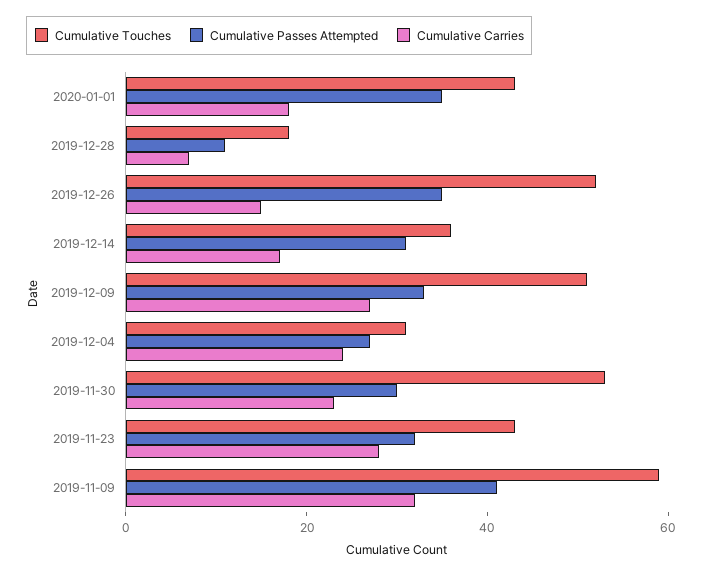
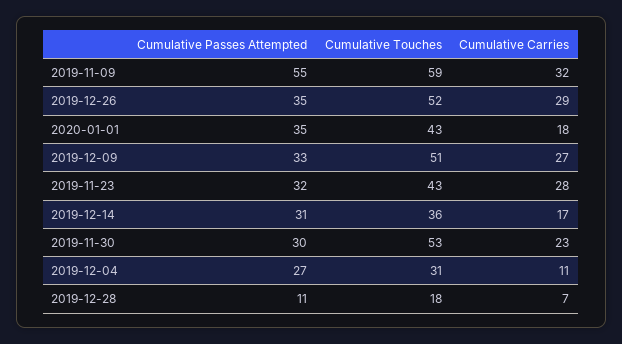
  {
    "Cumulative Touches": {
      "2020-01-01": 43,
      "2019-12-28": 18,
      "2019-12-26": 52,
      "2019-12-14": 36,
      "2019-12-09": 51,
      "2019-12-04": 31,
      "2019-11-30": 53,
      "2019-11-23": 43,
      "2019-11-09": 59
    },
    "Cumulative Passes Attempted": {
      "2020-01-01": 35,
      "2019-12-28": 11,
      "2019-12-26": 35,
      "2019-12-14": 31,
      "2019-12-09": 33,
      "2019-12-04": 27,
      "2019-11-30": 30,
      "2019-11-23": 32,
-     "2019-11-09": 40
+     "2019-11-09": 55
    },
    "Cumulative Carries": {
      "2020-01-01": 18,
      "2019-12-28": 7,
-     "2019-12-26": 15,
+     "2019-12-26": 29,
      "2019-12-14": 17,
      "2019-12-09": 27,
-     "2019-12-04": 25,
+     "2019-12-04": 11,
      "2019-11-30": 23,
      "2019-11-23": 28,
      "2019-11-09": 32
    }
  }

